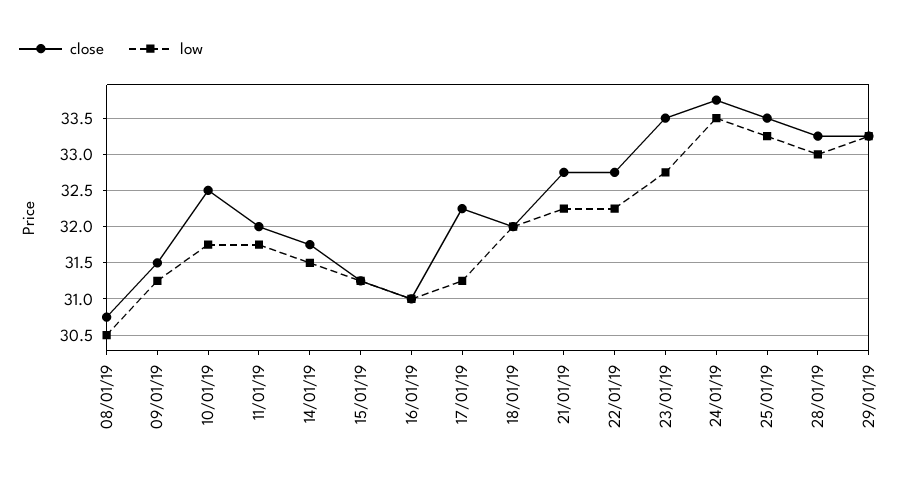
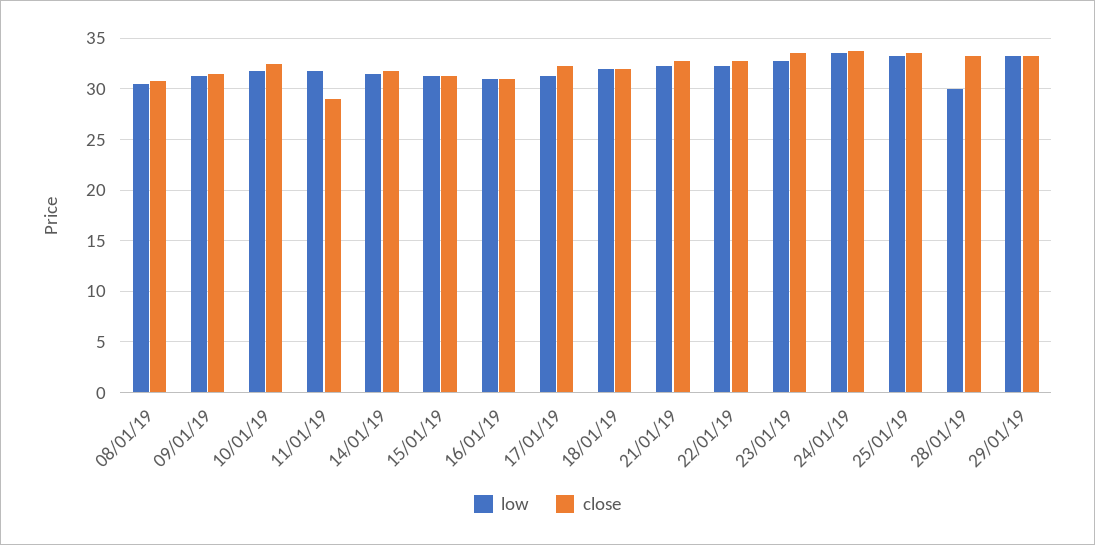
  {
    "close": {
      "08/01/19": 30.8,
      "09/01/19": 31.5,
      "10/01/19": 32.5,
-     "11/01/19": 32,
+     "11/01/19": 29,
      "14/01/19": 31.8,
      "15/01/19": 31.3,
      "16/01/19": 31,
      "17/01/19": 32.3,
      "18/01/19": 32,
      "21/01/19": 32.8,
      "22/01/19": 32.8,
      "23/01/19": 33.5,
      "24/01/19": 33.8,
      "25/01/19": 33.5,
      "28/01/19": 33.3,
      "29/01/19": 33.3
    },
    "low": {
      "08/01/19": 30.5,
      "09/01/19": 31.3,
      "10/01/19": 31.8,
      "11/01/19": 31.8,
      "14/01/19": 31.5,
      "15/01/19": 31.3,
      "16/01/19": 31,
      "17/01/19": 31.3,
      "18/01/19": 32,
      "21/01/19": 32.3,
      "22/01/19": 32.3,
      "23/01/19": 32.8,
      "24/01/19": 33.5,
      "25/01/19": 33.3,
-     "28/01/19": 33,
+     "28/01/19": 30,
      "29/01/19": 33.3
    }
  }

